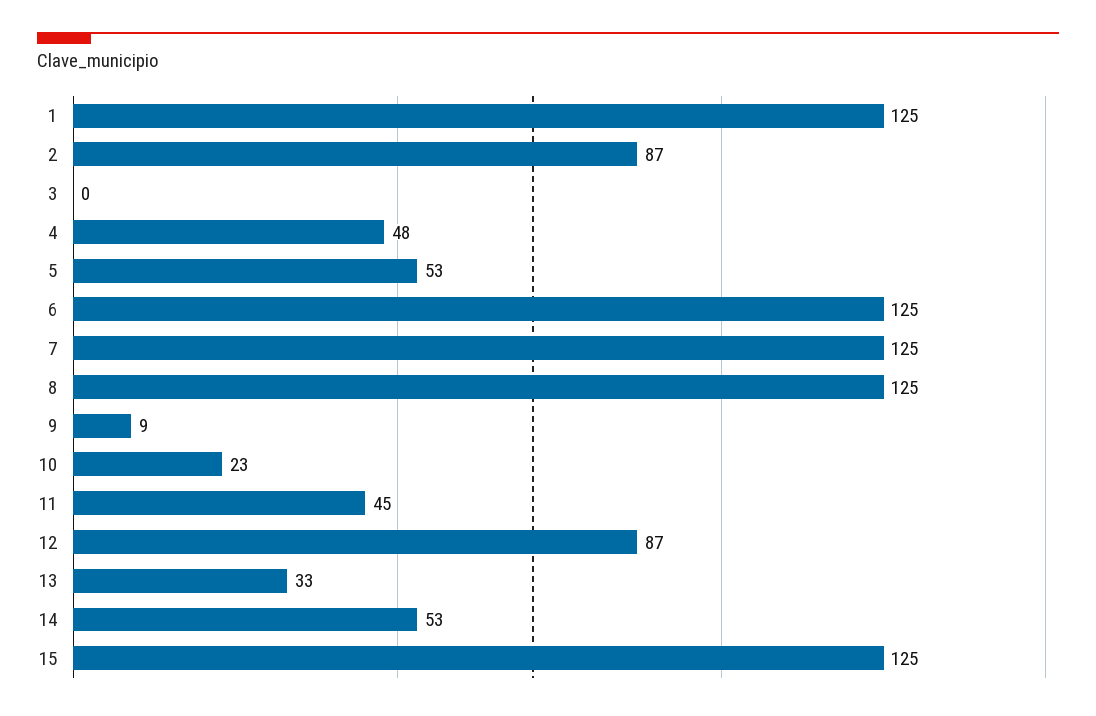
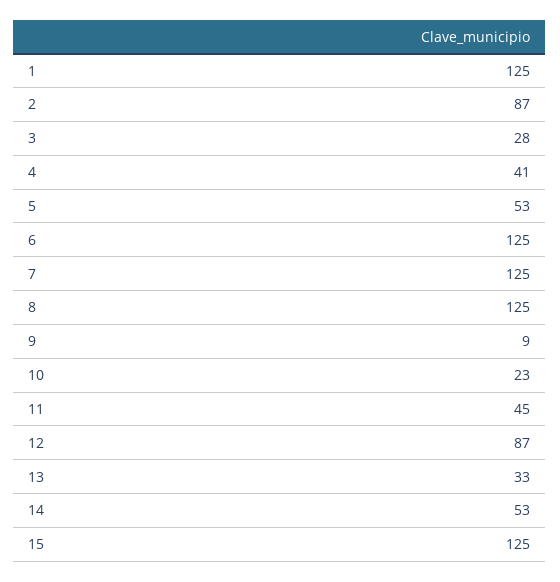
  {
    "1": 125,
    "2": 87,
-   "3": 0,
+   "3": 28,
-   "4": 48,
+   "4": 41,
    "5": 53,
    "6": 125,
    "7": 125,
    "8": 125,
    "9": 9,
    "10": 23,
    "11": 45,
    "12": 87,
    "13": 33,
    "14": 53,
    "15": 125
  }

